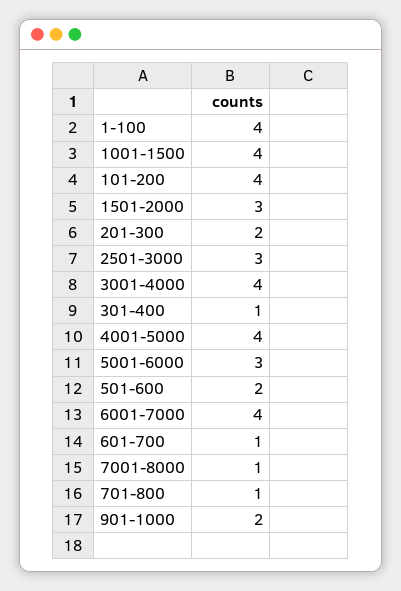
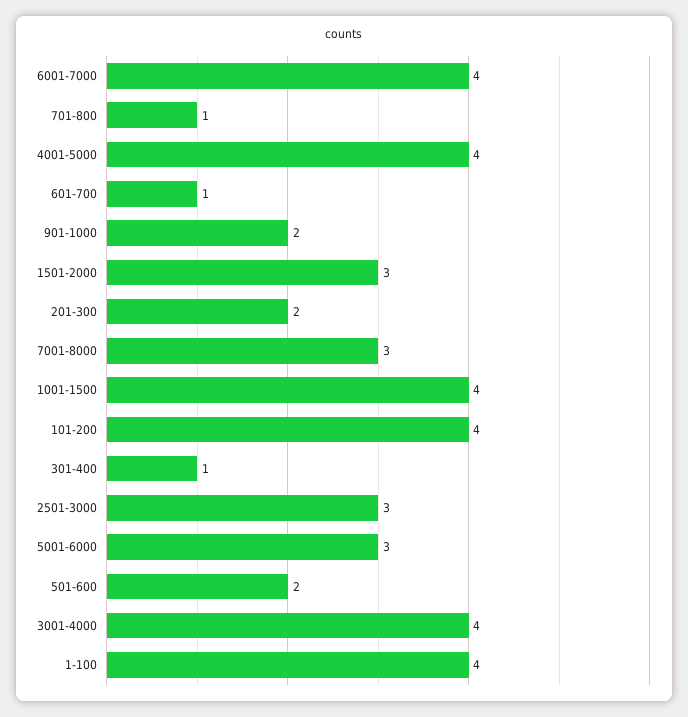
  {
    "1-100": 4,
    "1001-1500": 4,
    "101-200": 4,
    "1501-2000": 3,
    "201-300": 2,
    "2501-3000": 3,
    "3001-4000": 4,
    "301-400": 1,
    "4001-5000": 4,
    "5001-6000": 3,
    "501-600": 2,
    "6001-7000": 4,
    "601-700": 1,
-   "7001-8000": 1,
+   "7001-8000": 3,
    "701-800": 1,
    "901-1000": 2
  }

